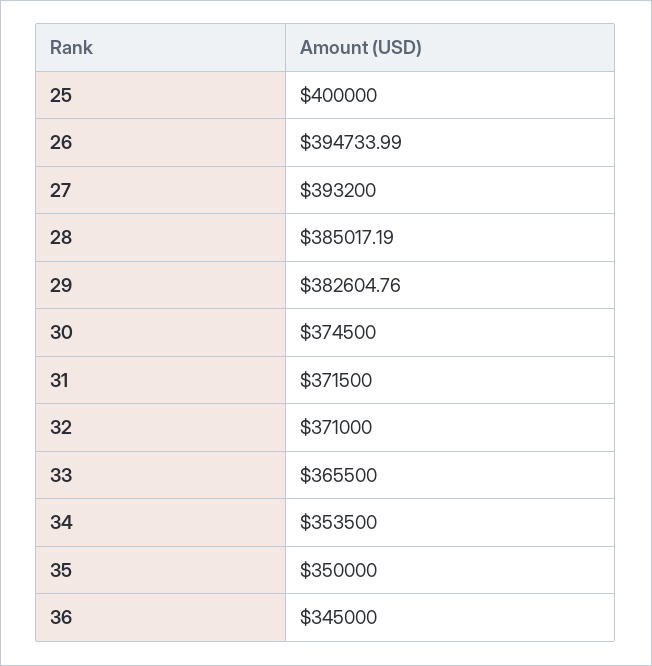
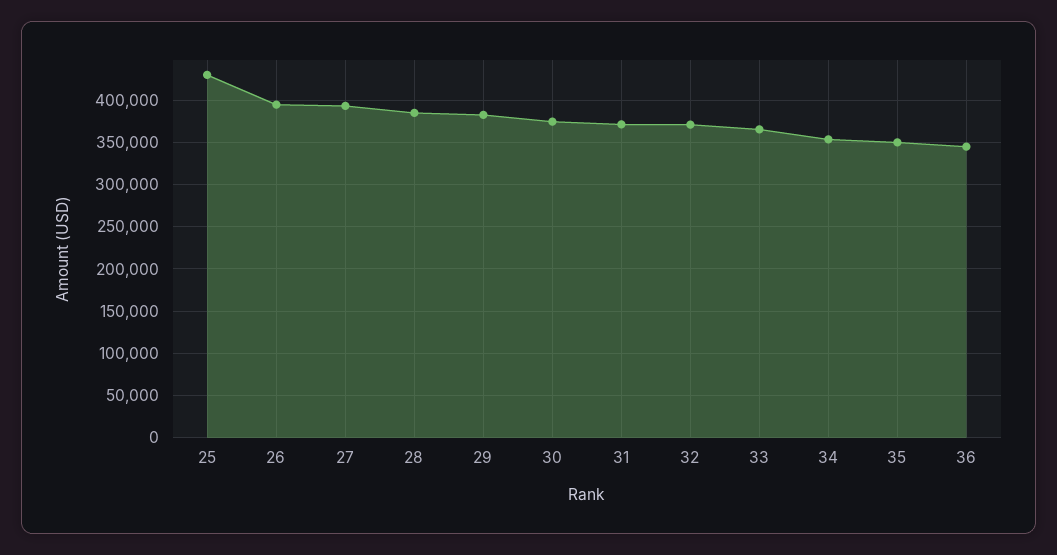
  {
-   "25": 400000,
+   "25": 430000,
    "26": 394733.99,
    "27": 393200,
    "28": 385017.19,
    "29": 382604.76,
    "30": 374500,
    "31": 371500,
    "32": 371000,
    "33": 365500,
    "34": 353500,
    "35": 350000,
    "36": 345000
  }

